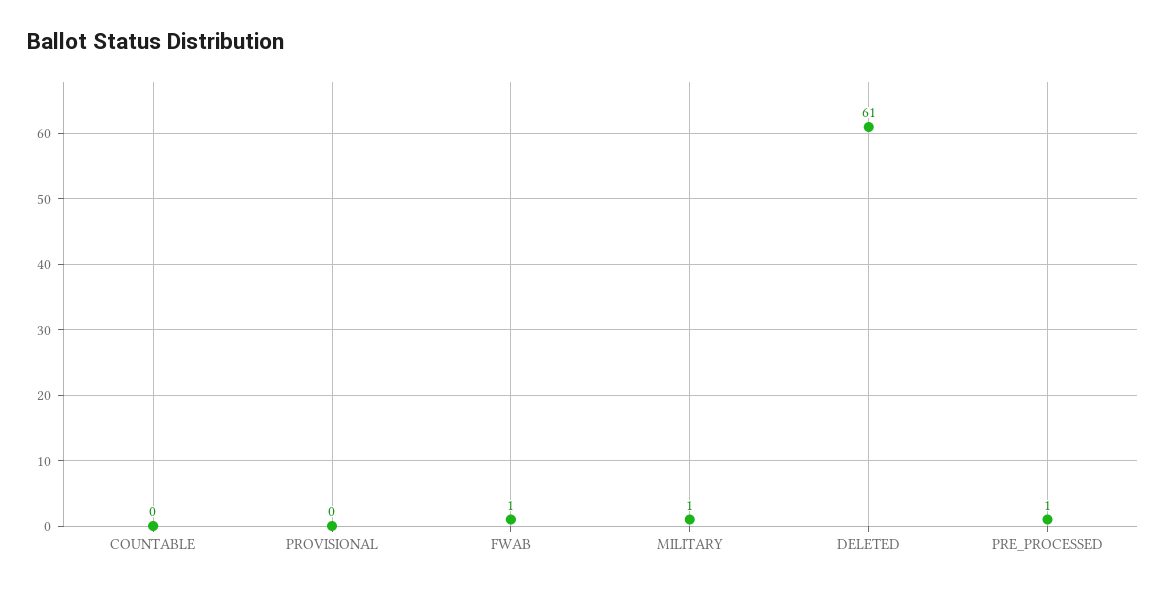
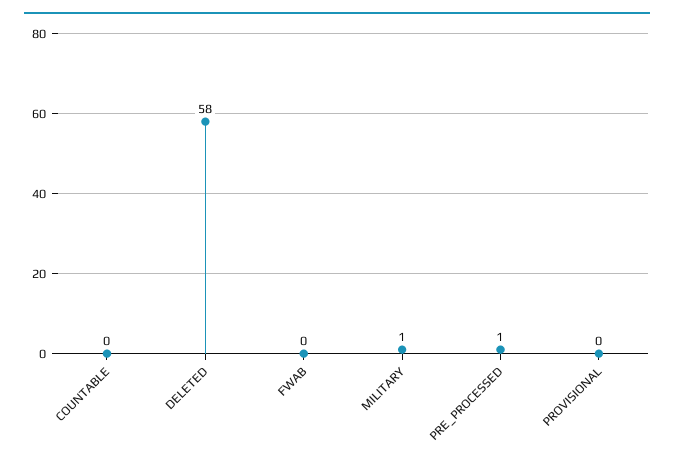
  {
    "COUNTABLE": 0,
    "PROVISIONAL": 0,
-   "FWAB": 1,
+   "FWAB": 0,
    "MILITARY": 1,
-   "DELETED": 61,
+   "DELETED": 58,
    "PRE_PROCESSED": 1
  }

